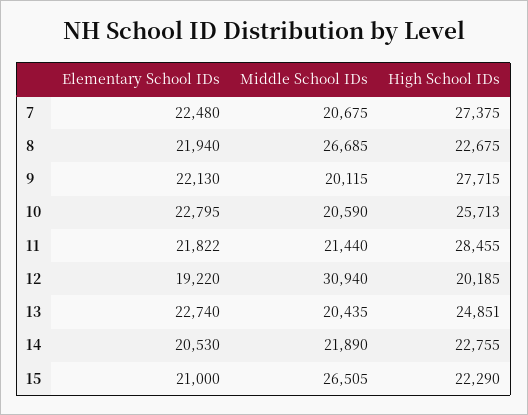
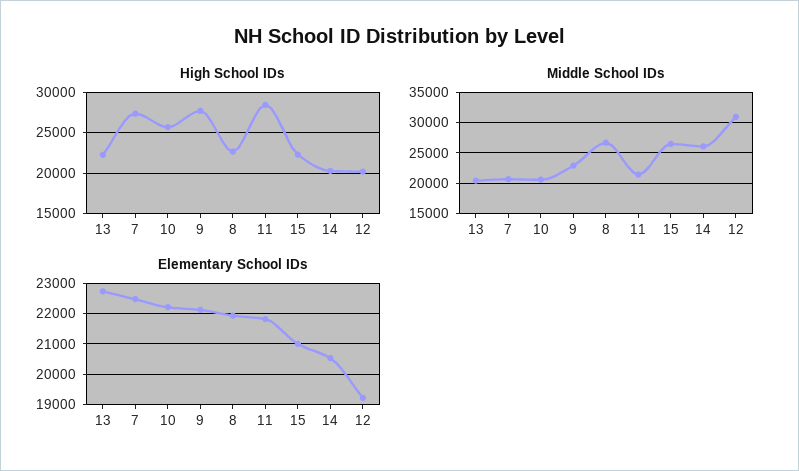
  {
    "Elementary School IDs": {
      "7": 22480,
      "8": 21940,
      "9": 22130,
-     "10": 22795,
+     "10": 22200,
      "11": 21822,
      "12": 19220,
      "13": 22740,
      "14": 20530,
      "15": 21000
    },
    "Middle School IDs": {
      "7": 20675,
      "8": 26685,
-     "9": 20115,
+     "9": 23000,
      "10": 20590,
      "11": 21440,
      "12": 30940,
      "13": 20435,
-     "14": 21890,
+     "14": 26000,
      "15": 26505
    },
    "High School IDs": {
      "7": 27375,
      "8": 22675,
      "9": 27715,
      "10": 25713,
      "11": 28455,
      "12": 20185,
-     "13": 24851,
+     "13": 22000,
-     "14": 22755,
+     "14": 20000,
      "15": 22290
    }
  }

